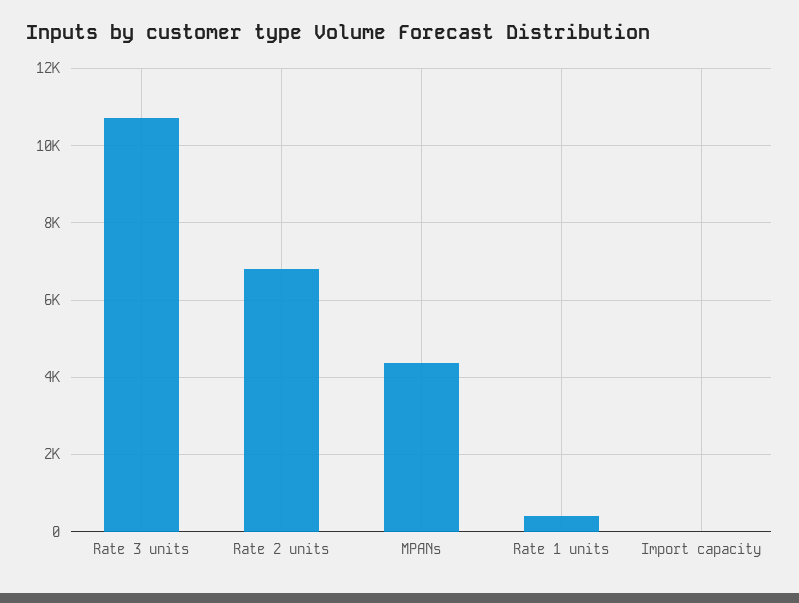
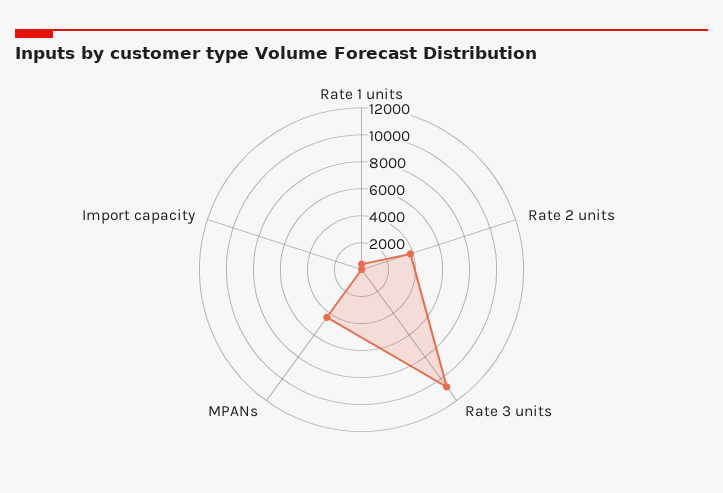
  {
    "Rate 3 units": 10800,
-   "Rate 2 units": 6800,
+   "Rate 2 units": 4000,
    "MPANs": 4400,
    "Rate 1 units": 400,
    "Import capacity": 0
  }

